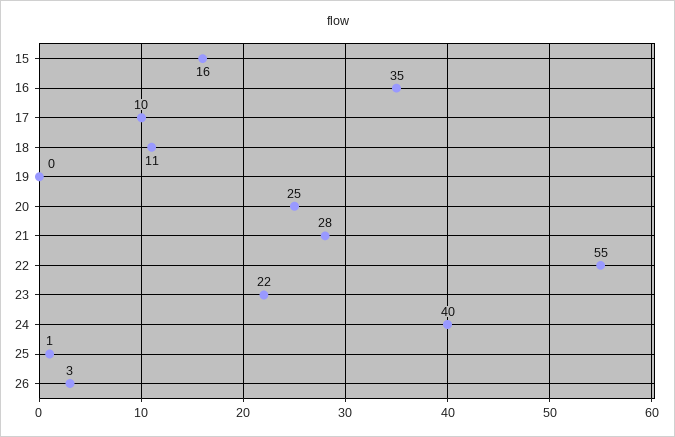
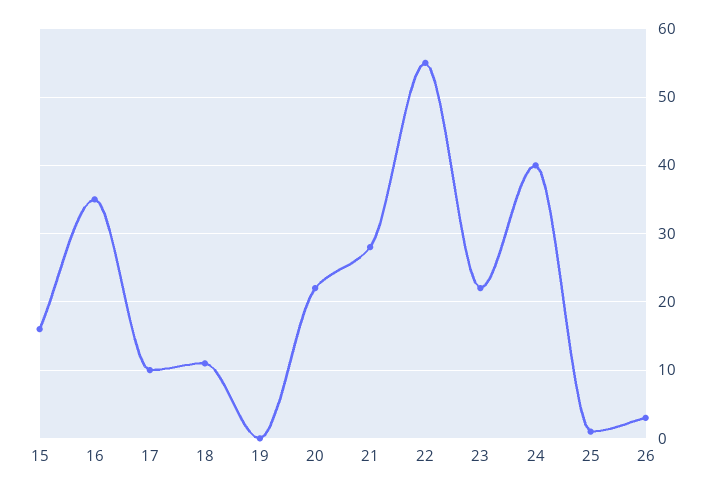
  {
    "15": 16,
    "16": 35,
    "17": 10,
    "18": 11,
    "19": 0,
-   "20": 25,
+   "20": 22,
    "21": 28,
    "22": 55,
    "23": 22,
    "24": 40,
    "25": 1,
    "26": 3
  }

